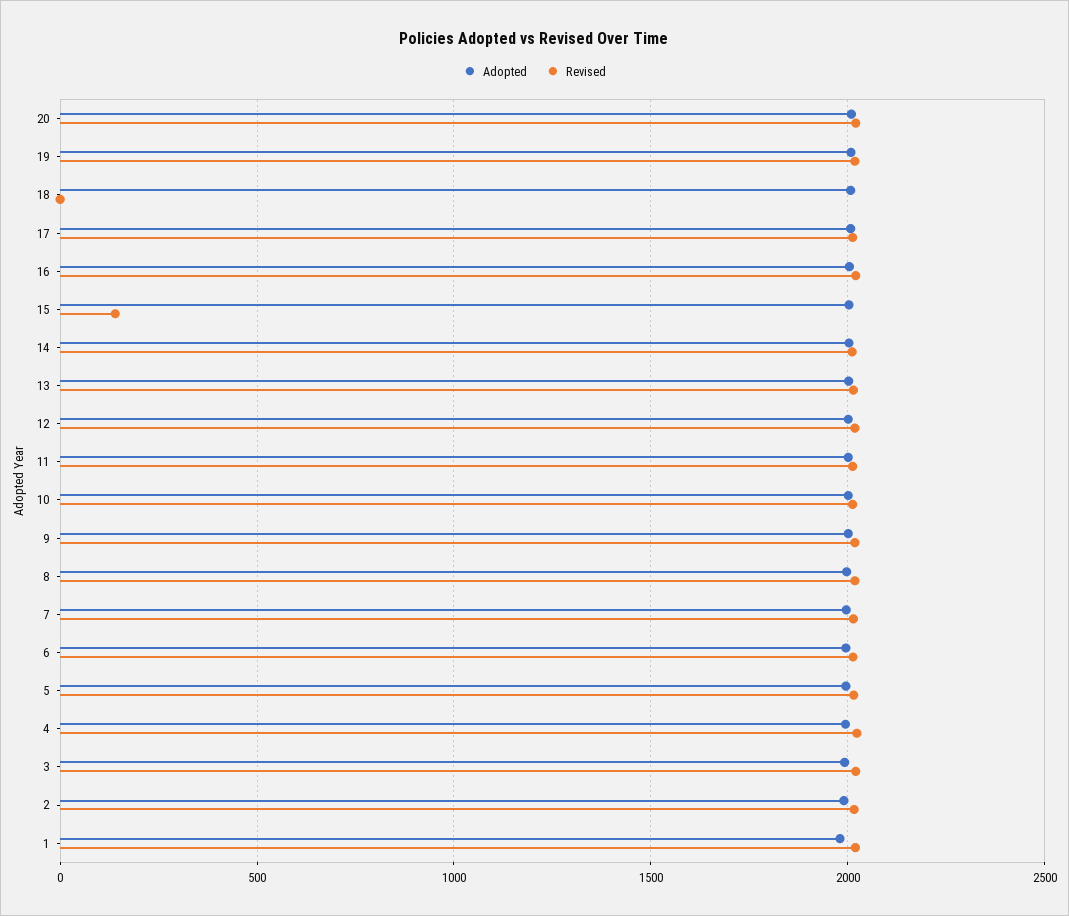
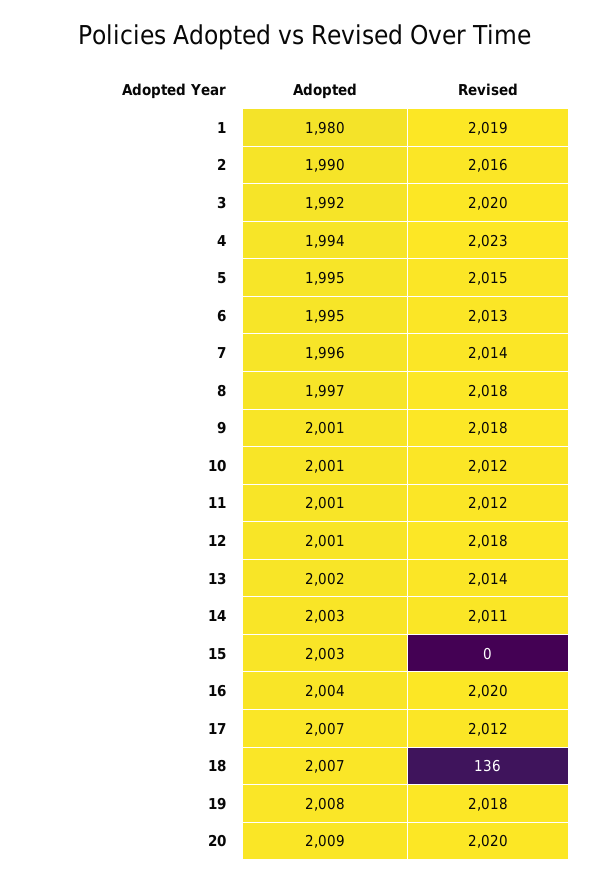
  {
    "Adopted": {
      "20": 2009,
      "19": 2008,
      "18": 2007,
      "17": 2007,
      "16": 2004,
      "15": 2003,
      "14": 2003,
      "13": 2002,
      "12": 2001,
      "11": 2001,
      "10": 2001,
      "9": 2001,
      "8": 1997,
      "7": 1996,
      "6": 1995,
      "5": 1995,
      "4": 1994,
      "3": 1992,
      "2": 1990,
      "1": 1980
    },
    "Revised": {
      "20": 2020,
      "19": 2018,
-     "18": 0,
+     "18": 136,
      "17": 2012,
      "16": 2020,
-     "15": 150,
+     "15": 0,
      "14": 2011,
      "13": 2014,
      "12": 2018,
      "11": 2012,
      "10": 2012,
      "9": 2018,
      "8": 2018,
      "7": 2014,
      "6": 2013,
      "5": 2015,
      "4": 2023,
      "3": 2020,
      "2": 2016,
      "1": 2019
    }
  }

